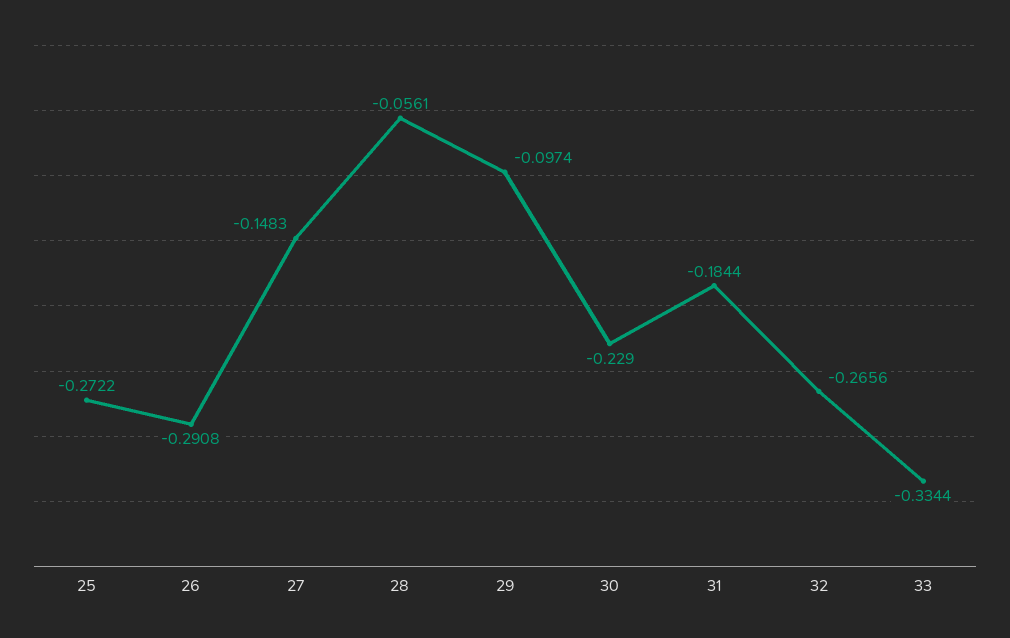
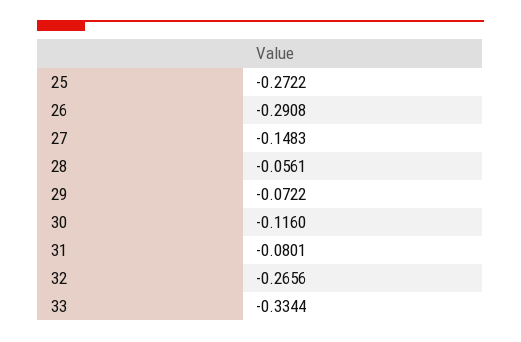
  {
    "25": -0.2722,
    "26": -0.2908,
    "27": -0.1483,
    "28": -0.0561,
-   "29": -0.0974,
+   "29": -0.0722,
-   "30": -0.229,
+   "30": -0.116,
-   "31": -0.1844,
+   "31": -0.0801,
    "32": -0.2656,
    "33": -0.3344
  }

